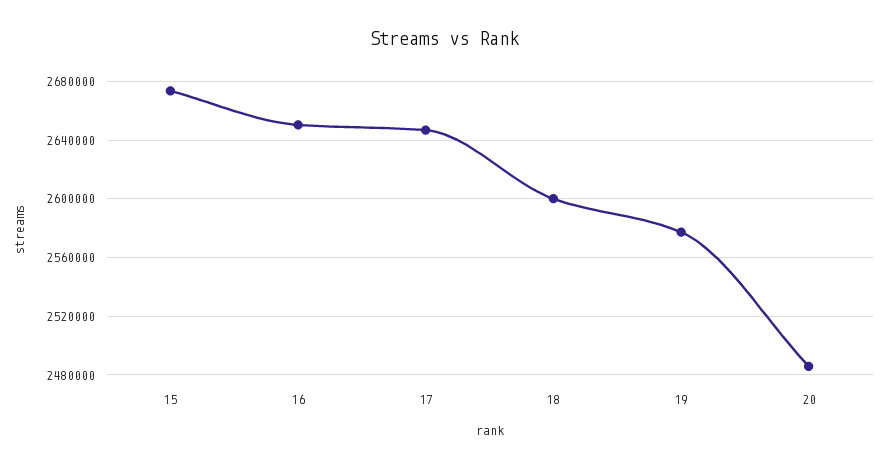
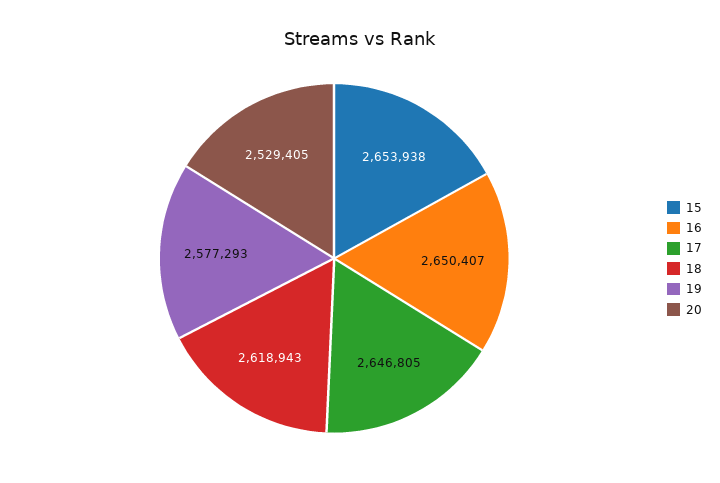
  {
-   "15": 2675000,
+   "15": 2653938,
    "16": 2650407,
    "17": 2646805,
-   "18": 2600000,
+   "18": 2618943,
    "19": 2577293,
-   "20": 2485000
+   "20": 2529405
  }

